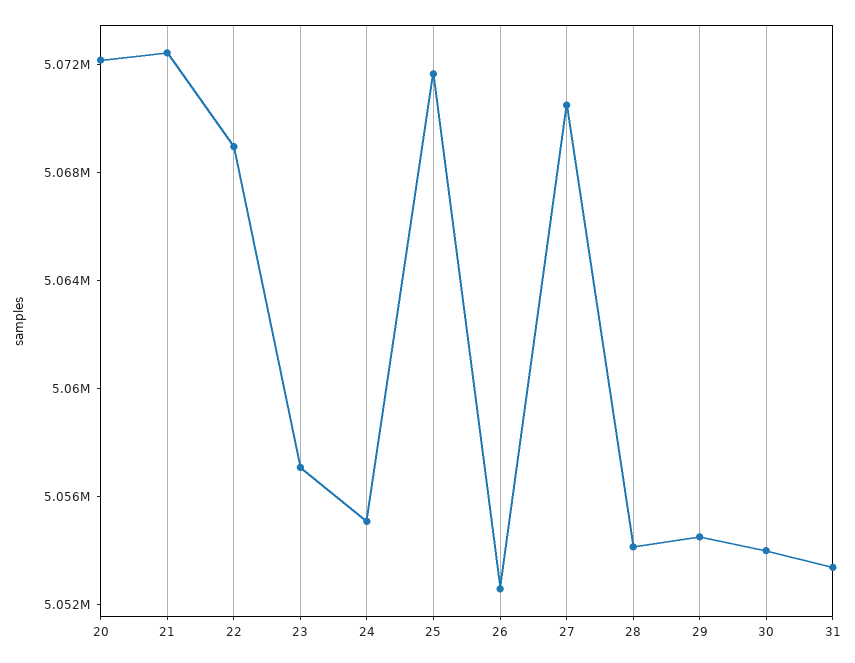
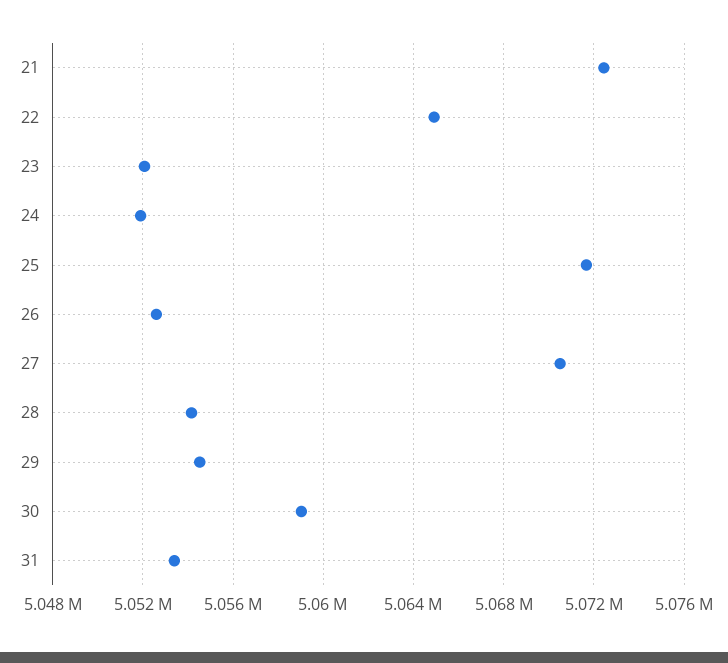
  {
-   "20": 5072000,
    "21": 5072500,
-   "22": 5069000,
+   "22": 5065000,
-   "23": 5057000,
+   "23": 5052000,
-   "24": 5055000,
+   "24": 5052000,
    "25": 5071500,
    "26": 5052500,
    "27": 5070500,
    "28": 5054000,
    "29": 5054500,
-   "30": 5054000,
+   "30": 5059000,
    "31": 5053500
  }

